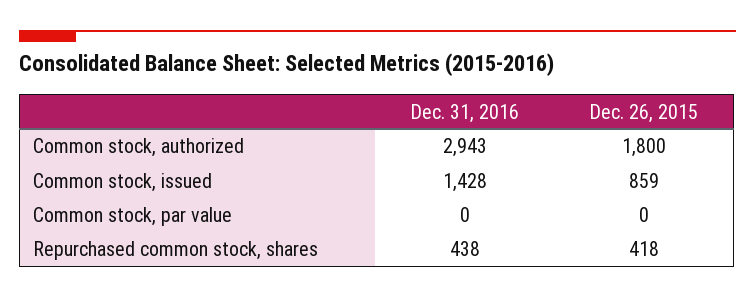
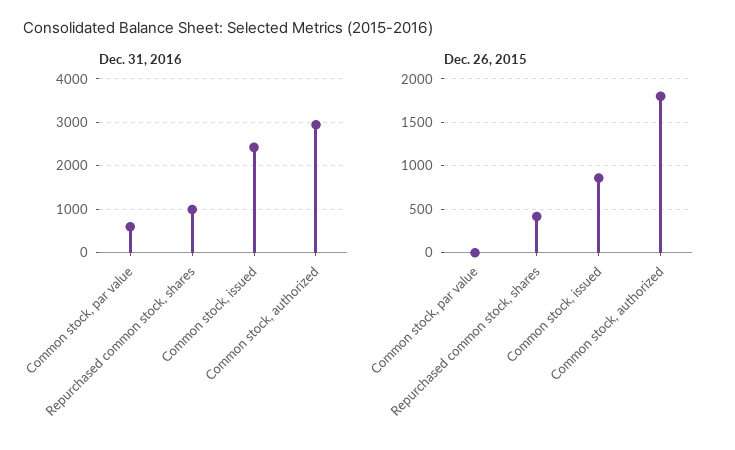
  {
    "Dec. 31, 2016": {
      "Common stock, authorized": 2943,
-     "Common stock, issued": 1428,
+     "Common stock, issued": 2400,
-     "Common stock, par value": 0,
+     "Common stock, par value": 600,
-     "Repurchased common stock, shares": 438
+     "Repurchased common stock, shares": 1000
    },
    "Dec. 26, 2015": {
      "Common stock, authorized": 1800,
      "Common stock, issued": 859,
      "Common stock, par value": 0,
      "Repurchased common stock, shares": 418
    }
  }

